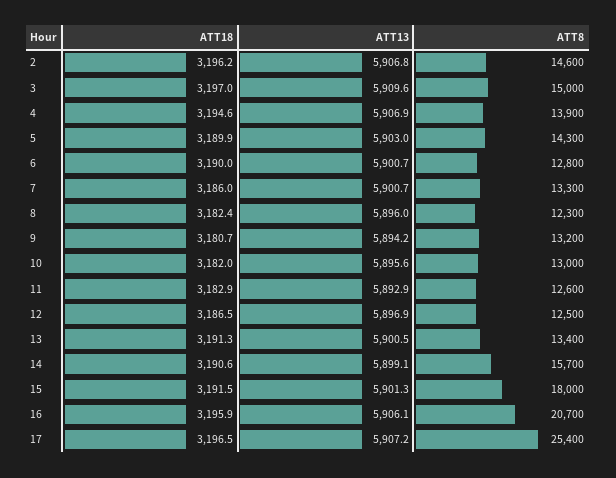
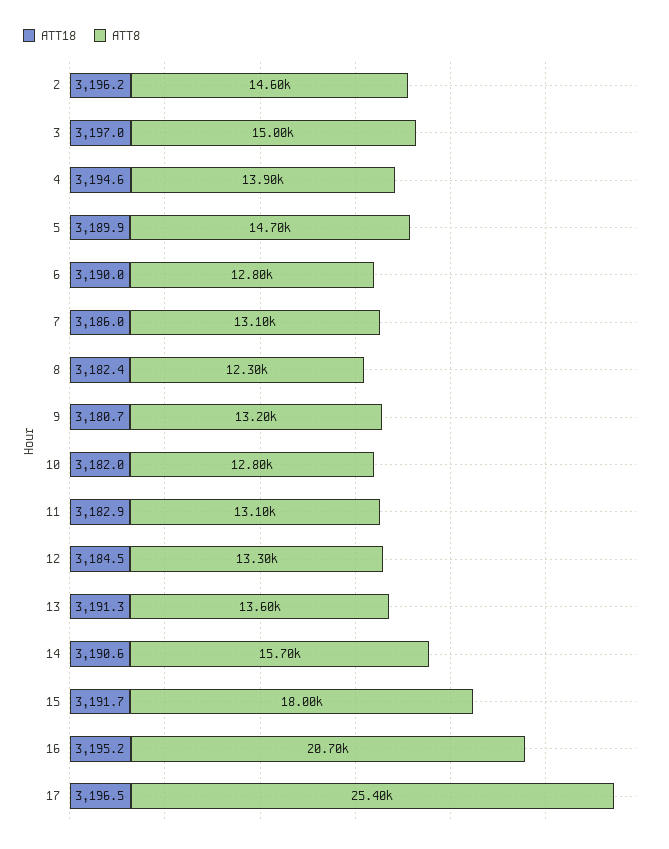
  {
    "ATT18": {
      "2": 3196.2,
      "3": 3197,
      "4": 3194.6,
      "5": 3189.9,
      "6": 3190,
      "7": 3186,
      "8": 3182.4,
      "9": 3180.7,
      "10": 3182,
      "11": 3182.9,
-     "12": 3186.5,
+     "12": 3184.5,
      "13": 3191.3,
      "14": 3190.6,
-     "15": 3191.5,
+     "15": 3191.7,
-     "16": 3195.9,
+     "16": 3195.2,
      "17": 3196.5
    },
-   "ATT13": {
-     "2": 5906.8,
-     "3": 5909.6,
-     "4": 5906.9,
-     "5": 5903,
-     "6": 5900.7,
-     "7": 5900.7,
-     "8": 5896,
-     "9": 5894.2,
-     "10": 5895.6,
-     "11": 5892.9,
-     "12": 5896.9,
-     "13": 5900.5,
-     "14": 5899.1,
-     "15": 5901.3,
-     "16": 5906.1,
-     "17": 5907.2
-   },
    "ATT8": {
      "2": 14600,
      "3": 15000,
      "4": 13900,
-     "5": 14300,
+     "5": 14700,
      "6": 12800,
-     "7": 13300,
+     "7": 13100,
      "8": 12300,
      "9": 13200,
-     "10": 13000,
+     "10": 12800,
-     "11": 12600,
+     "11": 13100,
-     "12": 12500,
+     "12": 13300,
-     "13": 13400,
+     "13": 13600,
      "14": 15700,
      "15": 18000,
      "16": 20700,
      "17": 25400
    }
  }

